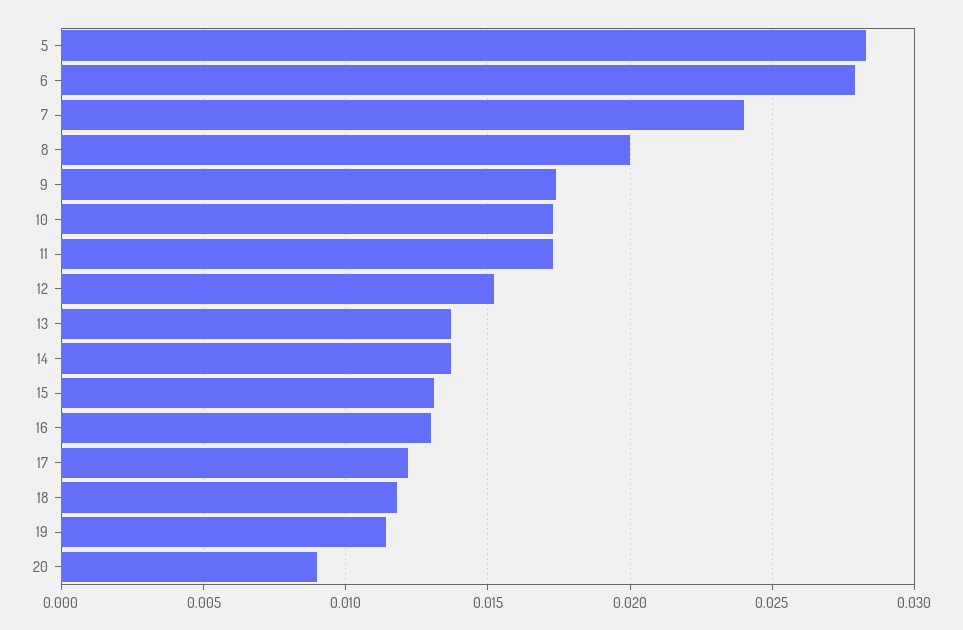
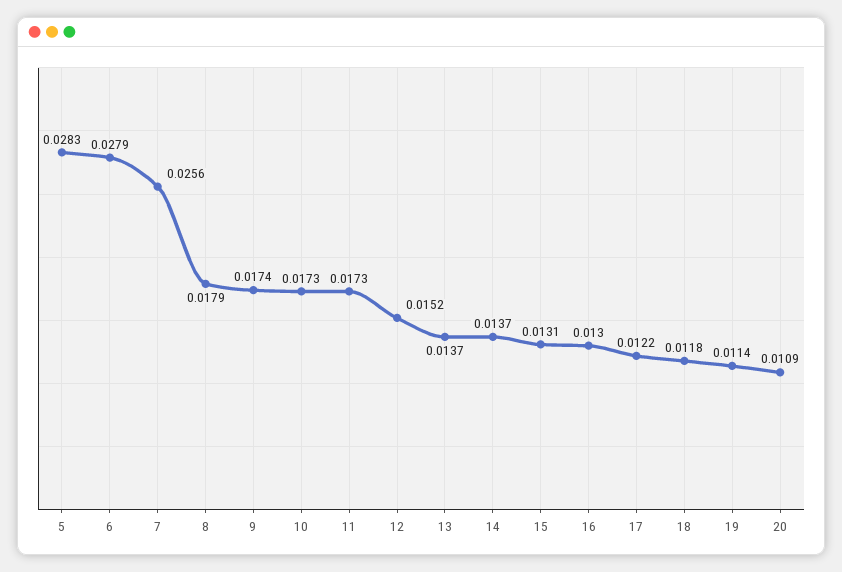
  {
    "5": 0.0283,
    "6": 0.0279,
-   "7": 0.024,
+   "7": 0.0256,
-   "8": 0.02,
+   "8": 0.0179,
    "9": 0.0174,
    "10": 0.0173,
    "11": 0.0173,
    "12": 0.0152,
    "13": 0.0137,
    "14": 0.0137,
    "15": 0.0131,
    "16": 0.013,
    "17": 0.0122,
    "18": 0.0118,
    "19": 0.0114,
-   "20": 0.009
+   "20": 0.0109
  }

